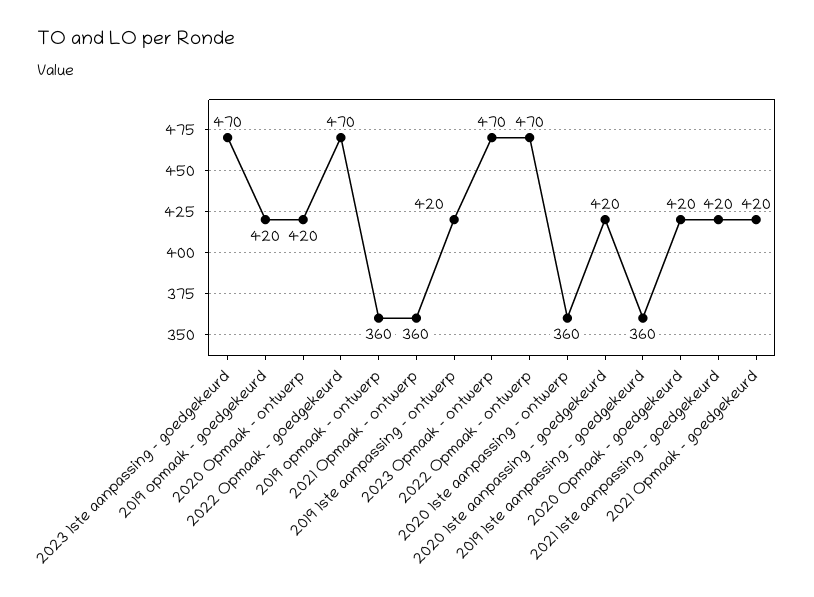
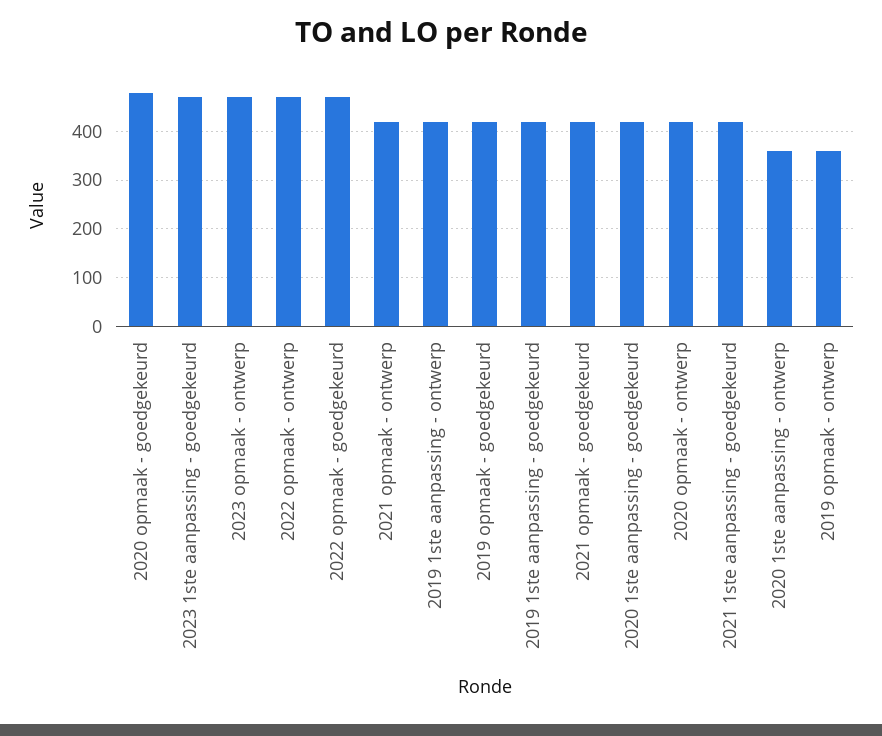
  {
    "2023 1ste aanpassing - goedgekeurd": 470,
    "2019 opmaak - goedgekeurd": 420,
    "2020 Opmaak - ontwerp": 420,
    "2022 Opmaak - goedgekeurd": 470,
    "2019 opmaak - ontwerp": 360,
-   "2021 Opmaak - ontwerp": 360,
+   "2021 Opmaak - ontwerp": 420,
    "2019 1ste aanpassing - ontwerp": 420,
    "2023 Opmaak - ontwerp": 470,
    "2022 Opmaak - ontwerp": 470,
    "2020 1ste aanpassing - ontwerp": 360,
    "2020 1ste aanpassing - goedgekeurd": 420,
-   "2019 1ste aanpassing - goedgekeurd": 360,
+   "2019 1ste aanpassing - goedgekeurd": 420,
-   "2020 Opmaak - goedgekeurd": 420,
+   "2020 Opmaak - goedgekeurd": 480,
    "2021 1ste aanpassing - goedgekeurd": 420,
    "2021 Opmaak - goedgekeurd": 420
  }

